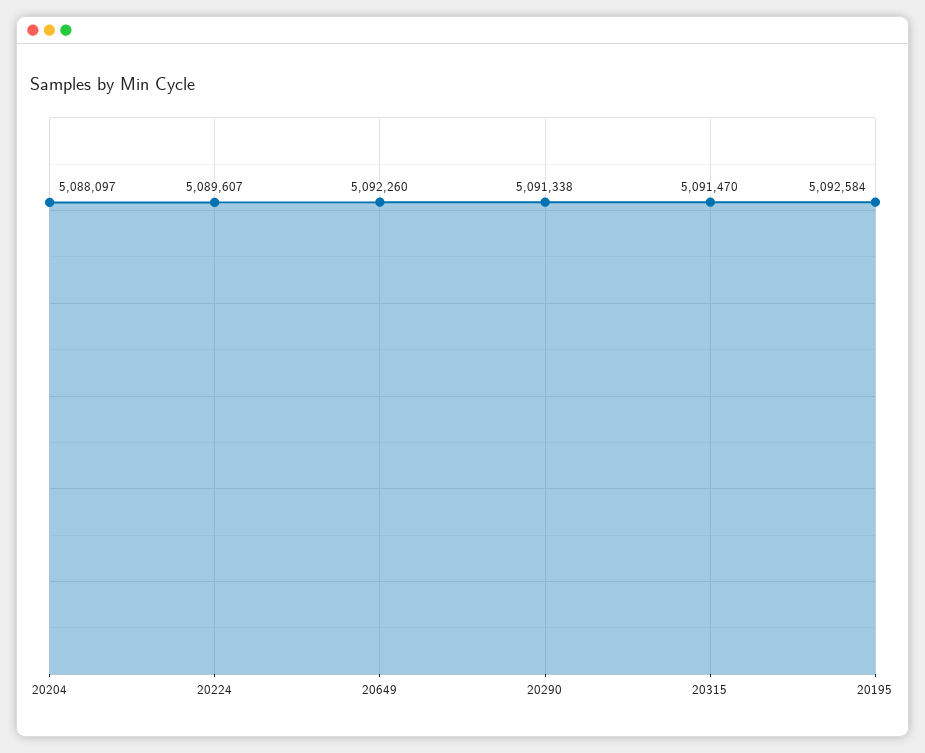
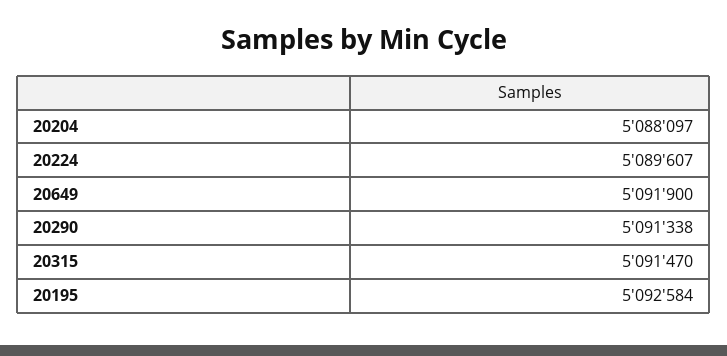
  {
    "20204": 5088097,
    "20224": 5089607,
-   "20649": 5092260,
+   "20649": 5091900,
    "20290": 5091338,
    "20315": 5091470,
    "20195": 5092584
  }

